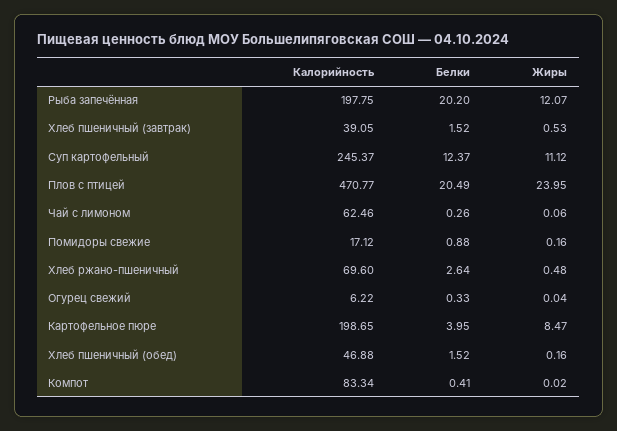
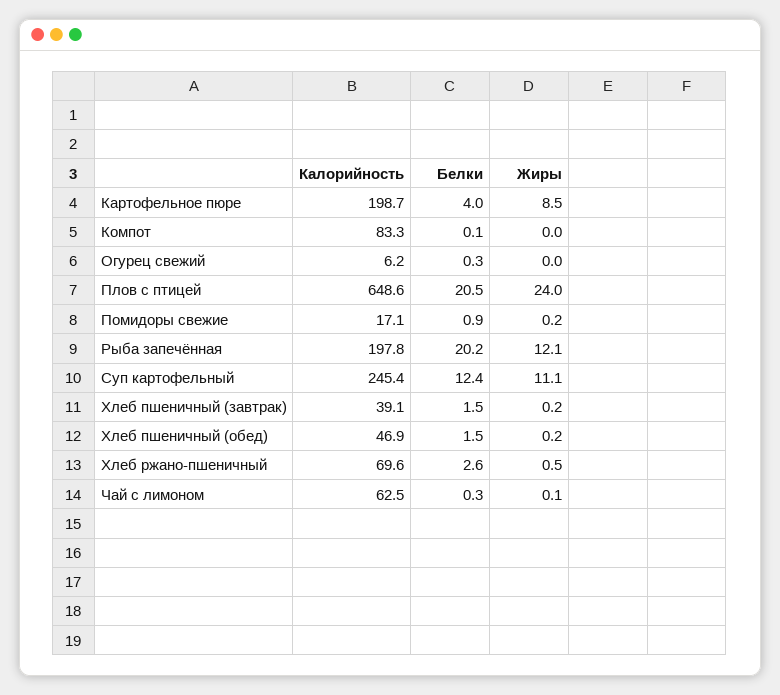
  {
    "Калорийность": {
      "Рыба запечённая": 197.75,
      "Хлеб пшеничный (завтрак)": 39.05,
      "Суп картофельный": 245.37,
-     "Плов с птицей": 470.77,
+     "Плов с птицей": 648.6,
      "Чай с лимоном": 62.46,
      "Помидоры свежие": 17.12,
      "Хлеб ржано-пшеничный": 69.6,
      "Огурец свежий": 6.22,
      "Картофельное пюре": 198.65,
      "Хлеб пшеничный (обед)": 46.88,
      "Компот": 83.34
    },
    "Белки": {
      "Рыба запечённая": 20.2,
      "Хлеб пшеничный (завтрак)": 1.52,
      "Суп картофельный": 12.37,
      "Плов с птицей": 20.49,
      "Чай с лимоном": 0.26,
      "Помидоры свежие": 0.88,
      "Хлеб ржано-пшеничный": 2.64,
      "Огурец свежий": 0.33,
      "Картофельное пюре": 3.95,
      "Хлеб пшеничный (обед)": 1.52,
-     "Компот": 0.41
+     "Компот": 0.1
    },
    "Жиры": {
      "Рыба запечённая": 12.07,
-     "Хлеб пшеничный (завтрак)": 0.53,
+     "Хлеб пшеничный (завтрак)": 0.2,
      "Суп картофельный": 11.12,
      "Плов с птицей": 23.95,
      "Чай с лимоном": 0.06,
      "Помидоры свежие": 0.16,
      "Хлеб ржано-пшеничный": 0.48,
      "Огурец свежий": 0.04,
      "Картофельное пюре": 8.47,
      "Хлеб пшеничный (обед)": 0.16,
      "Компот": 0.02
    }
  }

